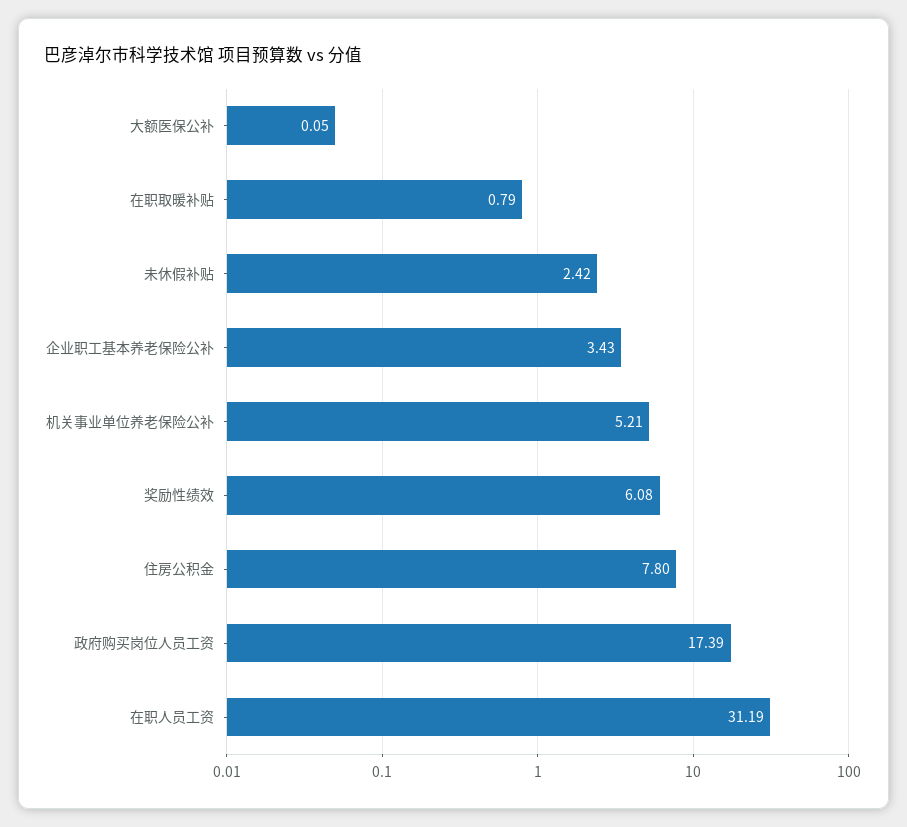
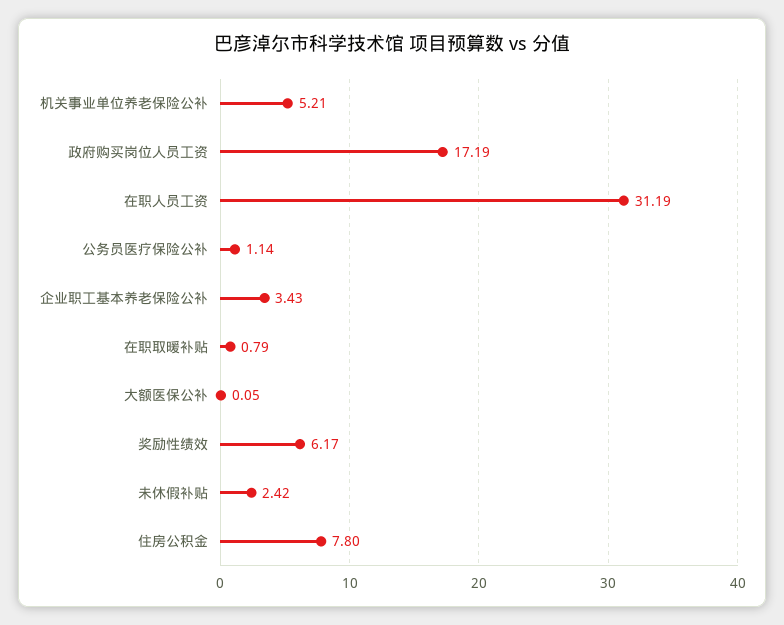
  {
    "大额医保公补": 0.05,
    "在职取暖补贴": 0.79,
    "未休假补贴": 2.42,
    "企业职工基本养老保险公补": 3.43,
    "机关事业单位养老保险公补": 5.21,
-   "奖励性绩效": 6.08,
+   "奖励性绩效": 6.17,
    "住房公积金": 7.8,
-   "政府购买岗位人员工资": 17.39,
+   "政府购买岗位人员工资": 17.19,
-   "在职人员工资": 31.19
+   "在职人员工资": 31.19,
+   "公务员医疗保险公补": 1.14
  }

